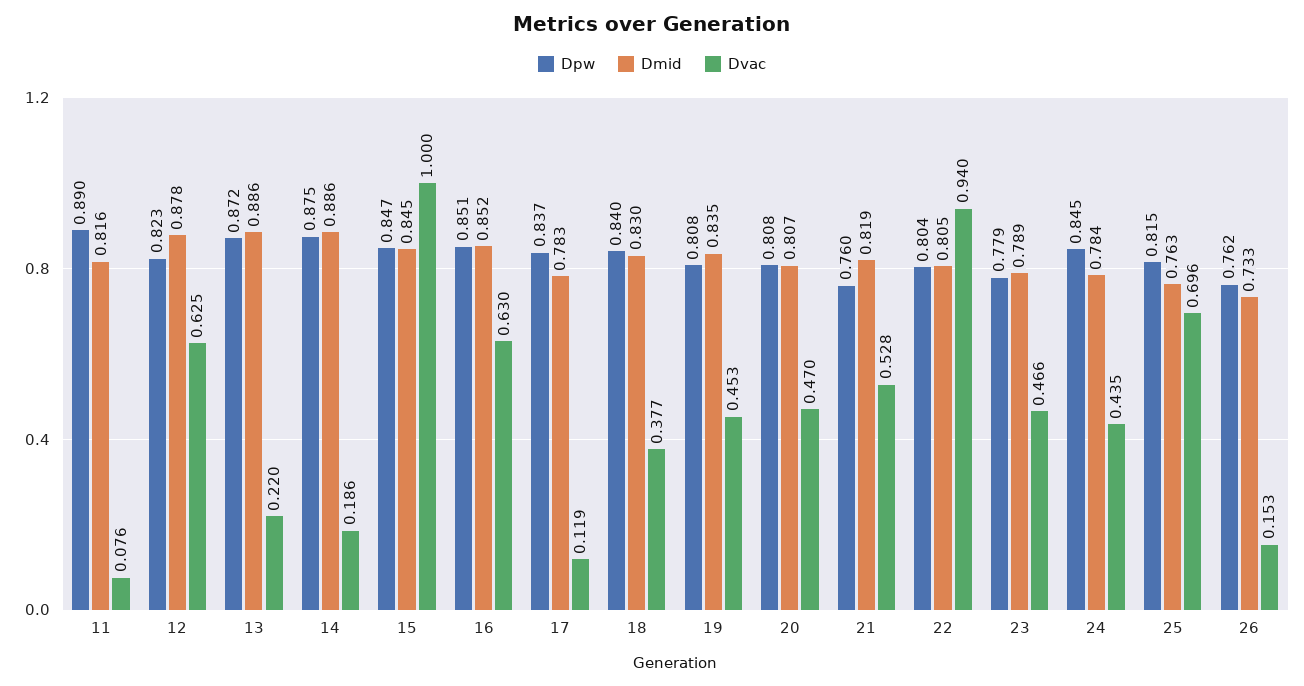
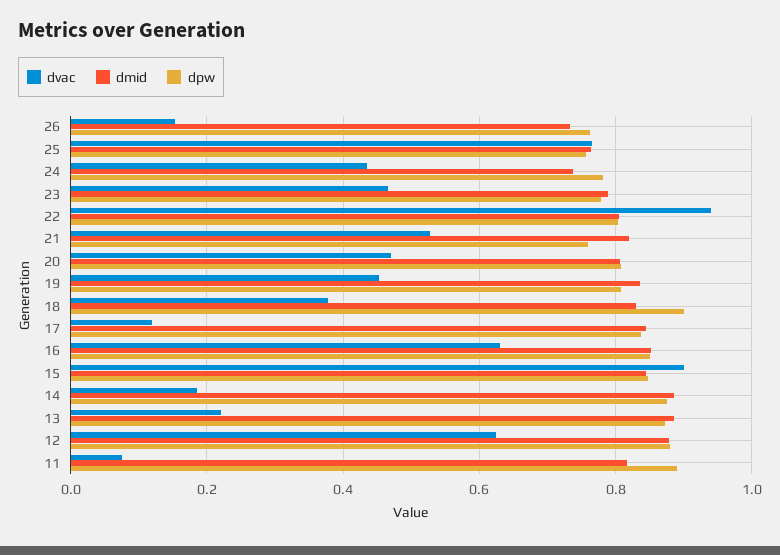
  {
    "Dpw": {
      "11": 0.89,
-     "12": 0.823,
+     "12": 0.88,
      "13": 0.872,
      "14": 0.875,
      "15": 0.847,
      "16": 0.851,
      "17": 0.837,
-     "18": 0.84,
+     "18": 0.9,
      "19": 0.808,
      "20": 0.808,
      "21": 0.76,
      "22": 0.804,
      "23": 0.779,
-     "24": 0.845,
+     "24": 0.78,
-     "25": 0.815,
+     "25": 0.76,
      "26": 0.762
    },
    "Dmid": {
      "11": 0.816,
      "12": 0.878,
      "13": 0.886,
      "14": 0.886,
      "15": 0.845,
      "16": 0.852,
-     "17": 0.783,
+     "17": 0.84,
      "18": 0.83,
      "19": 0.835,
      "20": 0.807,
      "21": 0.819,
      "22": 0.805,
      "23": 0.789,
-     "24": 0.784,
+     "24": 0.74,
      "25": 0.763,
      "26": 0.733
    },
    "Dvac": {
      "11": 0.076,
      "12": 0.625,
      "13": 0.22,
      "14": 0.186,
-     "15": 1,
+     "15": 0.9,
      "16": 0.63,
      "17": 0.119,
      "18": 0.377,
      "19": 0.453,
      "20": 0.47,
      "21": 0.528,
      "22": 0.94,
      "23": 0.466,
      "24": 0.435,
-     "25": 0.696,
+     "25": 0.76,
      "26": 0.153
    }
  }

